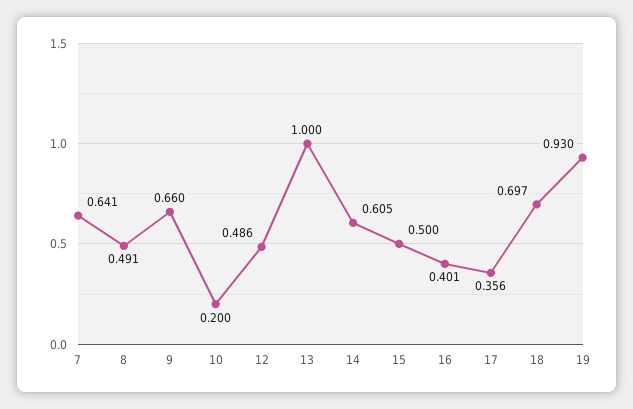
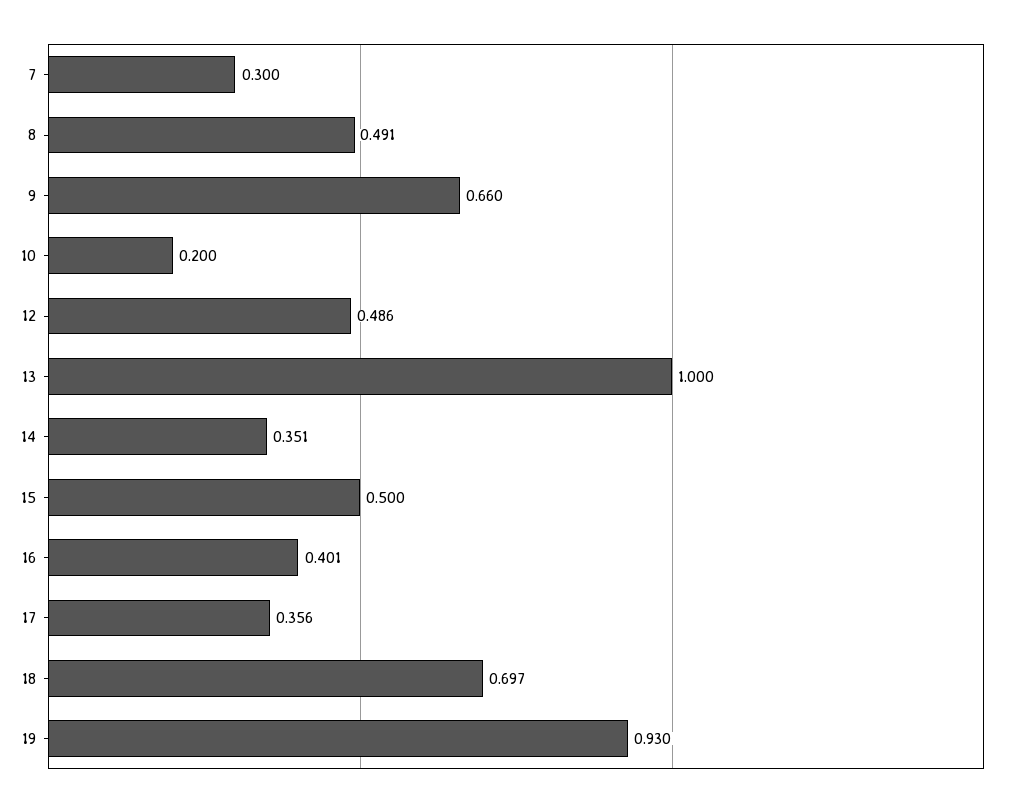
  {
-   "7": 0.641,
+   "7": 0.3,
    "8": 0.491,
    "9": 0.66,
    "10": 0.2,
    "12": 0.486,
    "13": 1,
-   "14": 0.605,
+   "14": 0.351,
    "15": 0.5,
    "16": 0.401,
    "17": 0.356,
    "18": 0.697,
    "19": 0.93
  }

